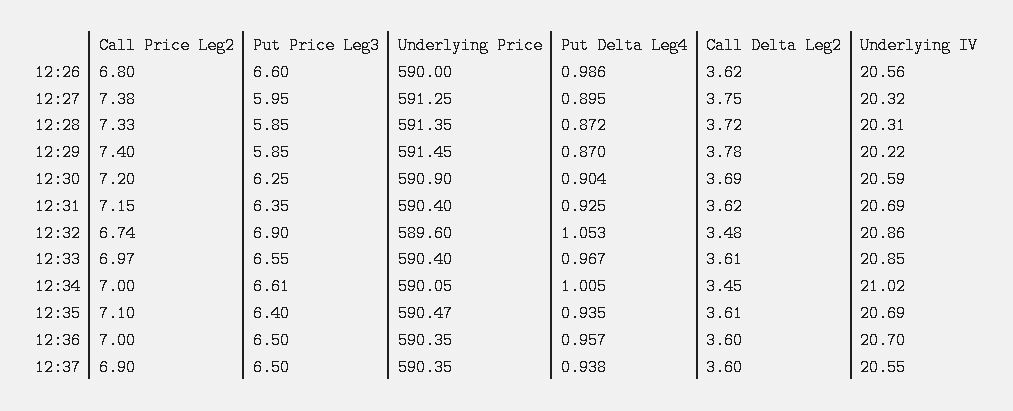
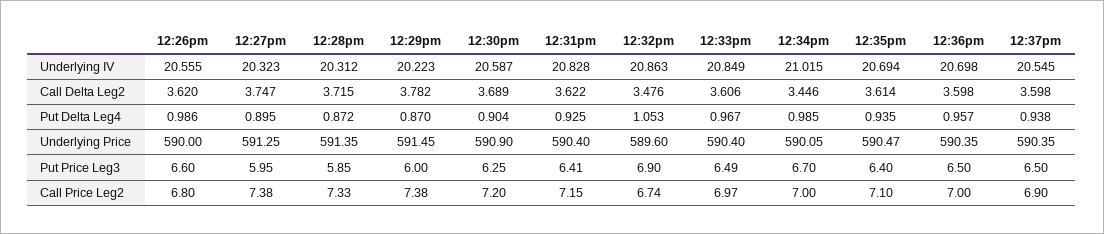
  {
    "Call Price Leg2": {
      "12:26": 6.8,
      "12:27": 7.38,
      "12:28": 7.33,
-     "12:29": 7.4,
+     "12:29": 7.38,
      "12:30": 7.2,
      "12:31": 7.15,
      "12:32": 6.74,
      "12:33": 6.97,
      "12:34": 7,
      "12:35": 7.1,
      "12:36": 7,
      "12:37": 6.9
    },
    "Put Price Leg3": {
      "12:26": 6.6,
      "12:27": 5.95,
      "12:28": 5.85,
-     "12:29": 5.85,
+     "12:29": 6,
      "12:30": 6.25,
-     "12:31": 6.35,
+     "12:31": 6.41,
      "12:32": 6.9,
-     "12:33": 6.55,
+     "12:33": 6.49,
-     "12:34": 6.61,
+     "12:34": 6.7,
      "12:35": 6.4,
      "12:36": 6.5,
      "12:37": 6.5
    },
    "Underlying Price": {
      "12:26": 590,
      "12:27": 591.25,
      "12:28": 591.35,
      "12:29": 591.45,
      "12:30": 590.9,
      "12:31": 590.4,
      "12:32": 589.6,
      "12:33": 590.4,
      "12:34": 590.05,
      "12:35": 590.47,
      "12:36": 590.35,
      "12:37": 590.35
    },
    "Put Delta Leg4": {
      "12:26": 0.986,
      "12:27": 0.895,
      "12:28": 0.872,
      "12:29": 0.87,
      "12:30": 0.904,
      "12:31": 0.925,
      "12:32": 1.053,
      "12:33": 0.967,
-     "12:34": 1.005,
+     "12:34": 0.985,
      "12:35": 0.935,
      "12:36": 0.957,
      "12:37": 0.938
    },
    "Call Delta Leg2": {
      "12:26": 3.62,
      "12:27": 3.747,
      "12:28": 3.715,
      "12:29": 3.782,
      "12:30": 3.689,
      "12:31": 3.622,
      "12:32": 3.476,
      "12:33": 3.606,
      "12:34": 3.446,
      "12:35": 3.614,
      "12:36": 3.598,
      "12:37": 3.598
    },
    "Underlying IV": {
      "12:26": 20.555,
      "12:27": 20.323,
      "12:28": 20.312,
      "12:29": 20.223,
      "12:30": 20.587,
-     "12:31": 20.69,
+     "12:31": 20.828,
      "12:32": 20.863,
      "12:33": 20.849,
      "12:34": 21.015,
      "12:35": 20.694,
      "12:36": 20.698,
      "12:37": 20.545
    }
  }

